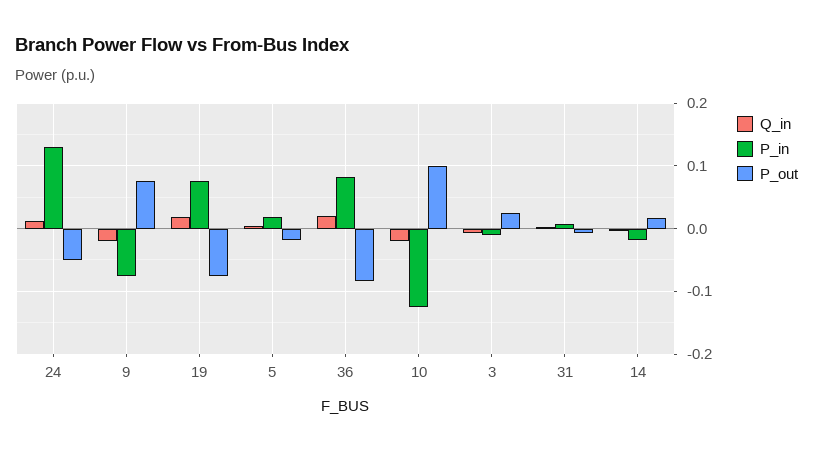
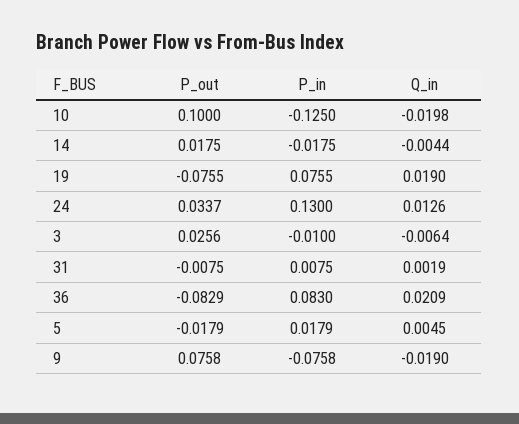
  {
    "Q_in": {
      "24": 0.0126,
      "9": -0.019,
      "19": 0.019,
      "5": 0.0045,
      "36": 0.0209,
      "10": -0.0198,
      "3": -0.0064,
      "31": 0.0019,
      "14": -0.0044
    },
    "P_in": {
      "24": 0.13,
      "9": -0.0758,
      "19": 0.0755,
      "5": 0.0179,
      "36": 0.083,
      "10": -0.125,
      "3": -0.01,
      "31": 0.0075,
      "14": -0.0175
    },
    "P_out": {
-     "24": -0.05,
+     "24": 0.0337,
      "9": 0.0758,
      "19": -0.0755,
      "5": -0.0179,
      "36": -0.0829,
      "10": 0.1,
      "3": 0.0256,
      "31": -0.0075,
      "14": 0.0175
    }
  }

